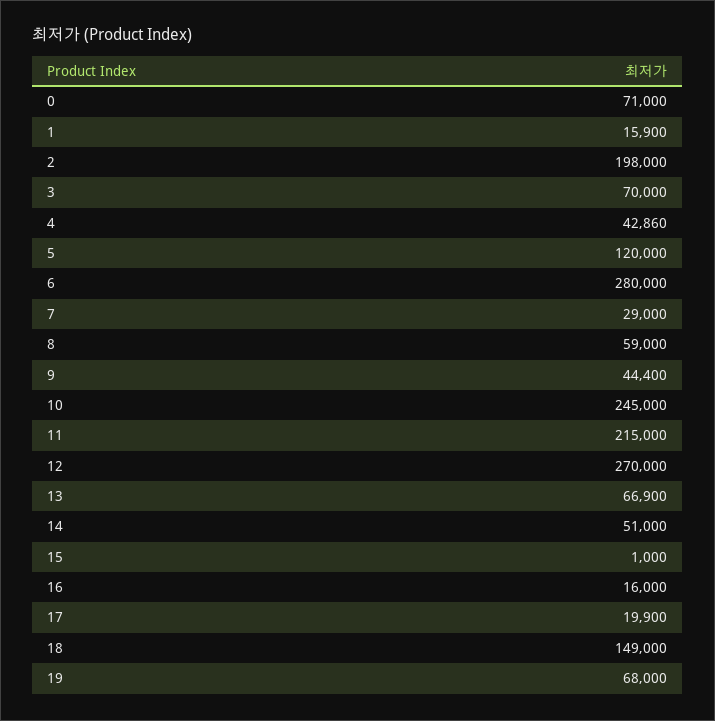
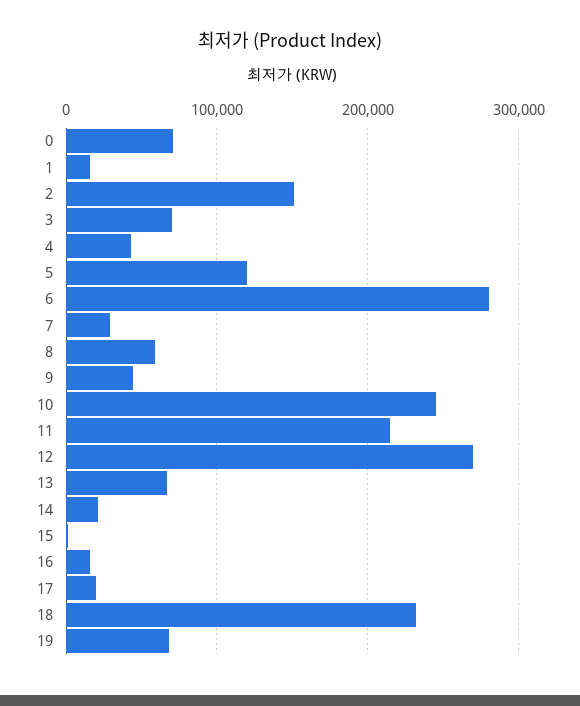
  {
    "0": 71000,
    "1": 15900,
-   "2": 198000,
+   "2": 150000,
    "3": 70000,
    "4": 42860,
    "5": 120000,
    "6": 280000,
    "7": 29000,
    "8": 59000,
    "9": 44400,
    "10": 245000,
    "11": 215000,
    "12": 270000,
    "13": 66900,
-   "14": 51000,
+   "14": 20000,
    "15": 1000,
    "16": 16000,
    "17": 19900,
-   "18": 149000,
+   "18": 230000,
    "19": 68000
  }

